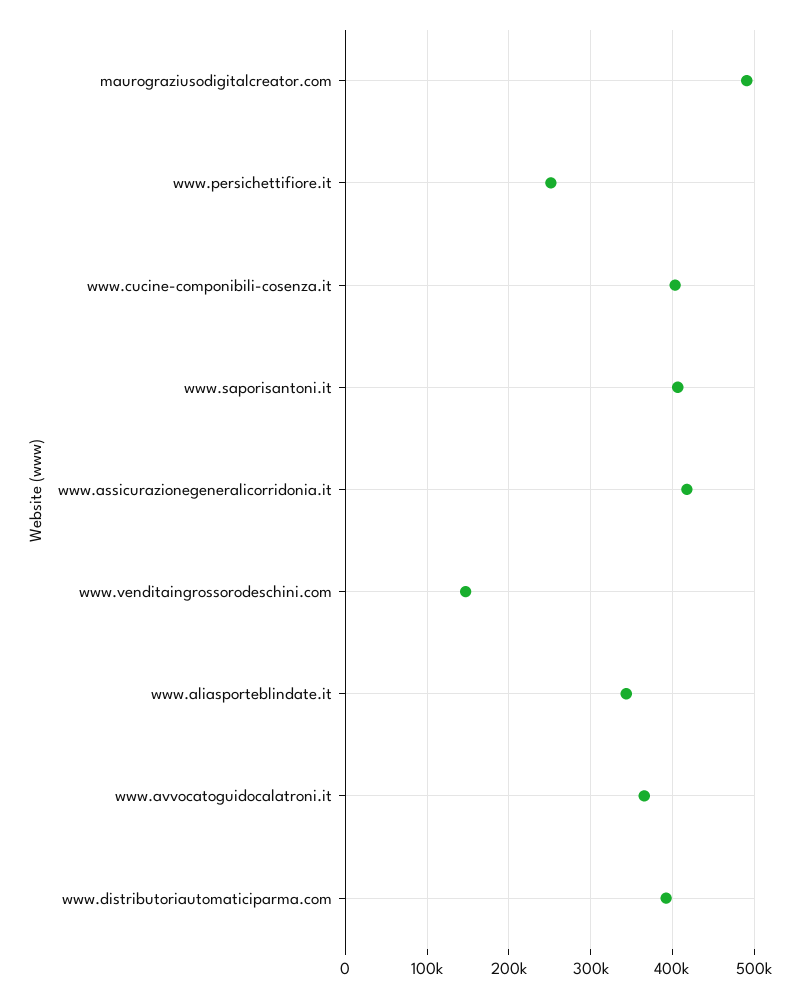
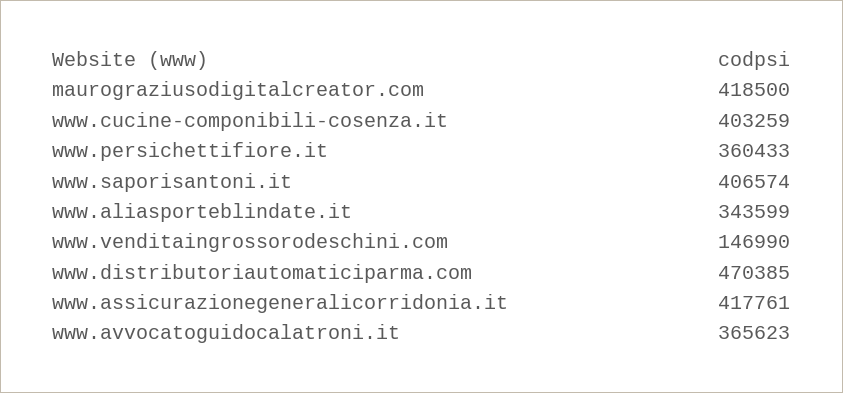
  {
-   "maurograziusodigitalcreator.com": 490000,
+   "maurograziusodigitalcreator.com": 418500,
-   "www.persichettifiore.it": 250000,
+   "www.persichettifiore.it": 360433,
    "www.cucine-componibili-cosenza.it": 403259,
    "www.saporisantoni.it": 406574,
    "www.assicurazionegeneralicorridonia.it": 417761,
    "www.venditaingrossorodeschini.com": 146990,
    "www.aliasporteblindate.it": 343599,
    "www.avvocatoguidocalatroni.it": 365623,
-   "www.distributoriautomaticiparma.com": 390000
+   "www.distributoriautomaticiparma.com": 470385
  }

